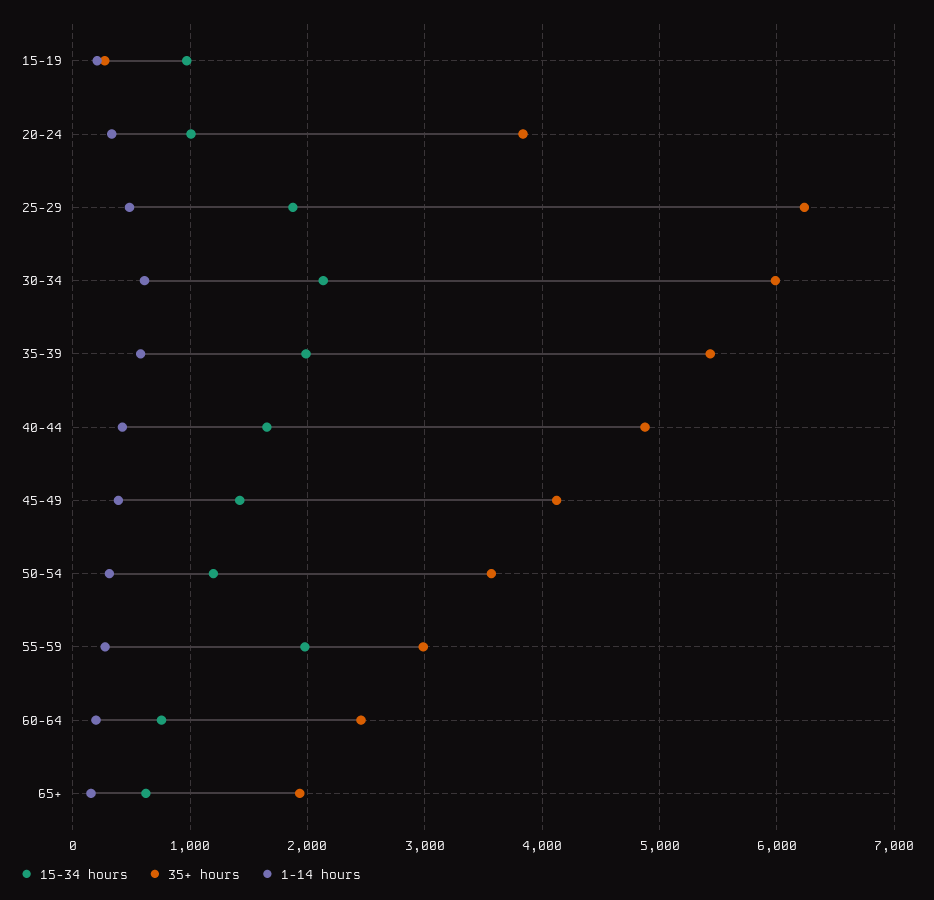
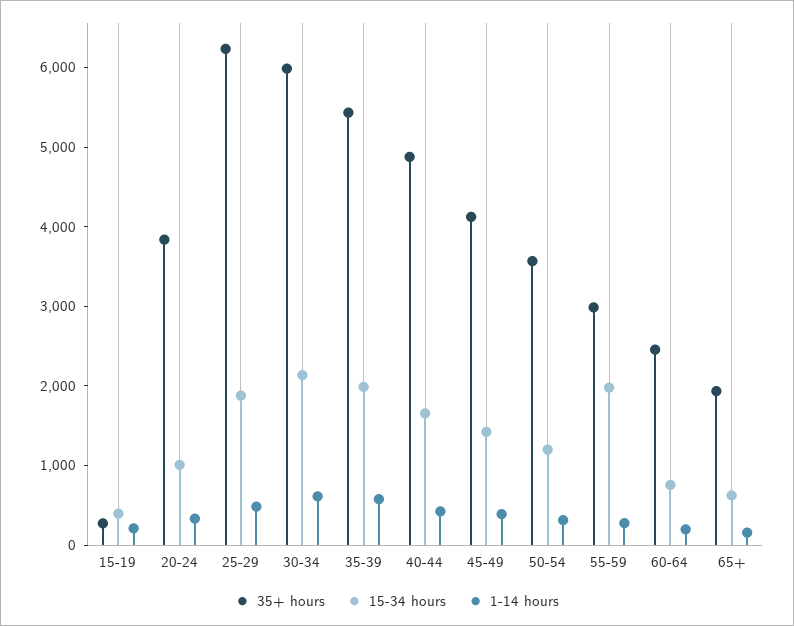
  {
    "15-34 hours": {
-     "15-19": 1000,
+     "15-19": 400,
      "20-24": 1000,
      "25-29": 1900,
      "30-34": 2100,
      "35-39": 2000,
      "40-44": 1700,
      "45-49": 1400,
      "50-54": 1200,
      "55-59": 2000,
      "60-64": 800,
      "65+": 600
    },
    "35+ hours": {
      "15-19": 300,
      "20-24": 3800,
      "25-29": 6200,
      "30-34": 6000,
      "35-39": 5400,
      "40-44": 4900,
      "45-49": 4100,
      "50-54": 3600,
      "55-59": 3000,
      "60-64": 2500,
      "65+": 1900
    },
    "1-14 hours": {
      "15-19": 200,
      "20-24": 300,
      "25-29": 500,
      "30-34": 600,
      "35-39": 600,
      "40-44": 400,
      "45-49": 400,
      "50-54": 300,
      "55-59": 300,
      "60-64": 200,
      "65+": 200
    }
  }

